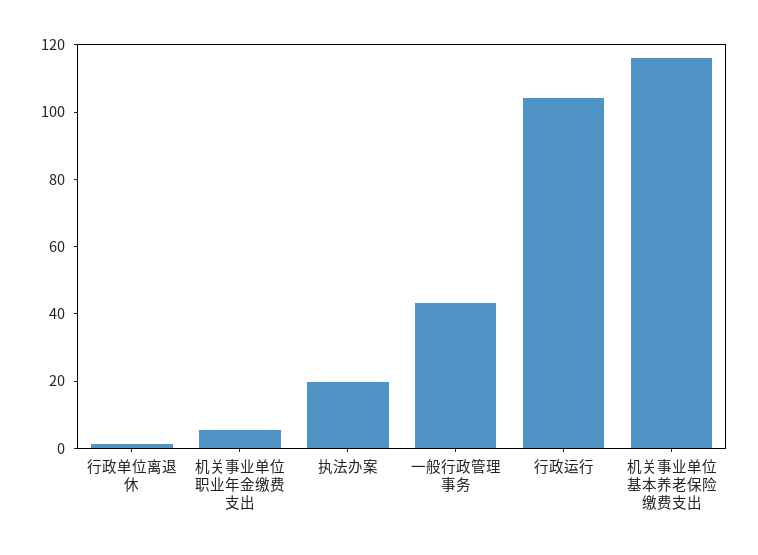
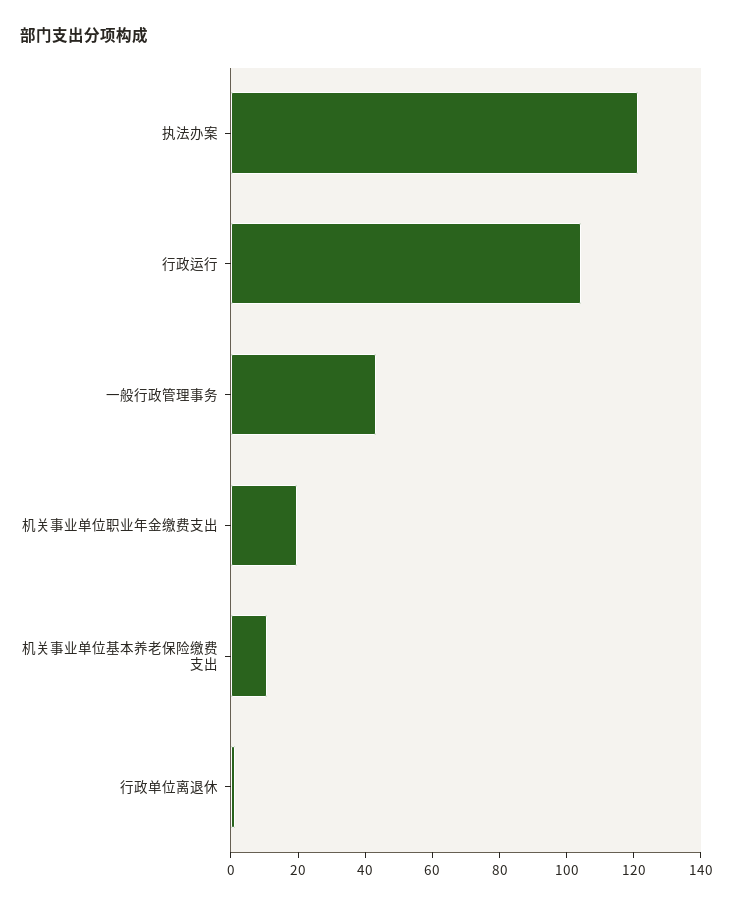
  {
    "行政单位离退休": 0,
-   "机关事业单位职业年金缴费支出": 5,
+   "机关事业单位职业年金缴费支出": 20,
-   "执法办案": 20,
+   "执法办案": 120,
    "一般行政管理事务": 45,
    "行政运行": 105,
-   "机关事业单位基本养老保险缴费支出": 115
+   "机关事业单位基本养老保险缴费支出": 10
  }

